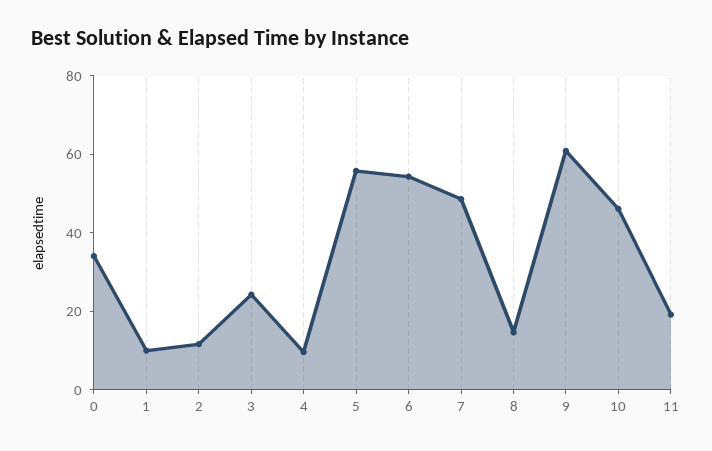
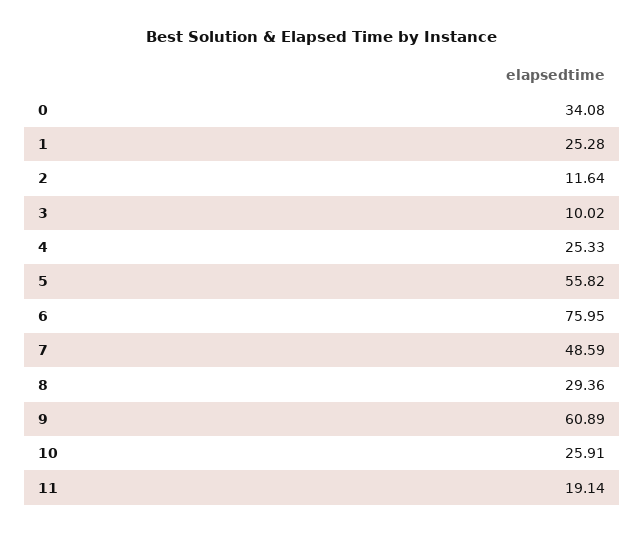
  {
    "0": 34.08,
-   "1": 10,
+   "1": 25.28,
    "2": 11.64,
-   "3": 25,
+   "3": 10.02,
-   "4": 10,
+   "4": 25.33,
    "5": 55.82,
-   "6": 55,
+   "6": 75.95,
    "7": 48.59,
-   "8": 15,
+   "8": 29.36,
    "9": 60.89,
-   "10": 45,
+   "10": 25.91,
    "11": 19.14
  }

